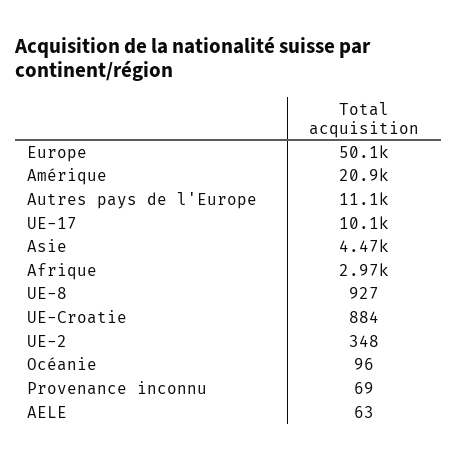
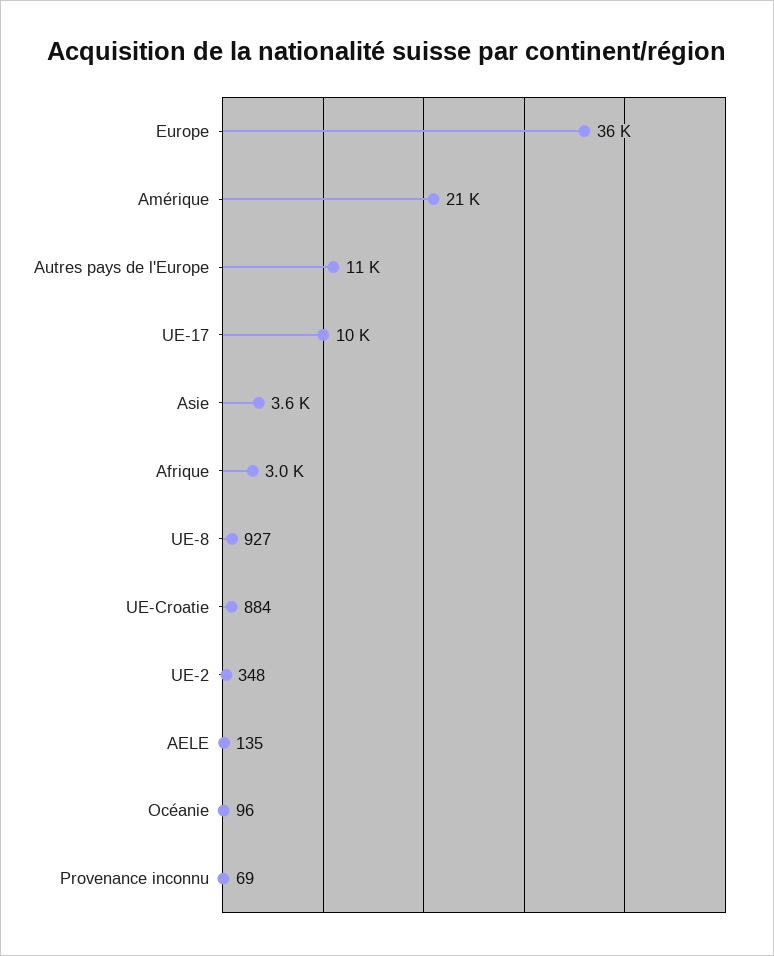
  {
-   "Europe": 50100,
+   "Europe": 36000,
    "Amérique": 20900,
    "Autres pays de l'Europe": 11100,
    "UE-17": 10100,
-   "Asie": 4470,
+   "Asie": 3600,
    "Afrique": 2970,
    "UE-8": 927,
    "UE-Croatie": 884,
    "UE-2": 348,
    "Océanie": 96,
    "Provenance inconnu": 69,
-   "AELE": 63
+   "AELE": 135
  }

